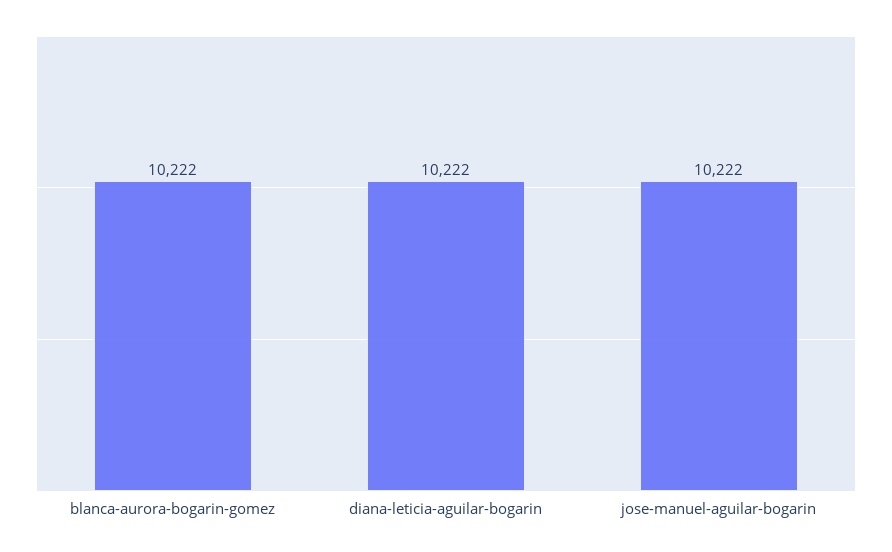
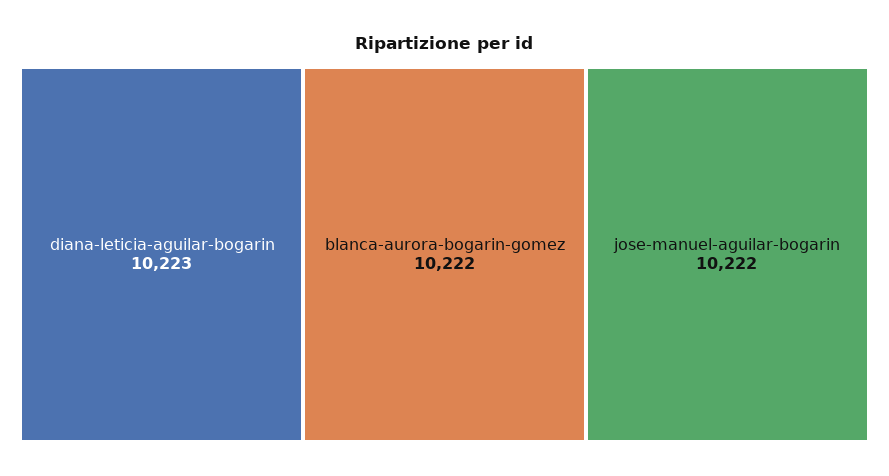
  {
    "blanca-aurora-bogarin-gomez": 10222,
-   "diana-leticia-aguilar-bogarin": 10222,
+   "diana-leticia-aguilar-bogarin": 10223,
    "jose-manuel-aguilar-bogarin": 10222
  }

